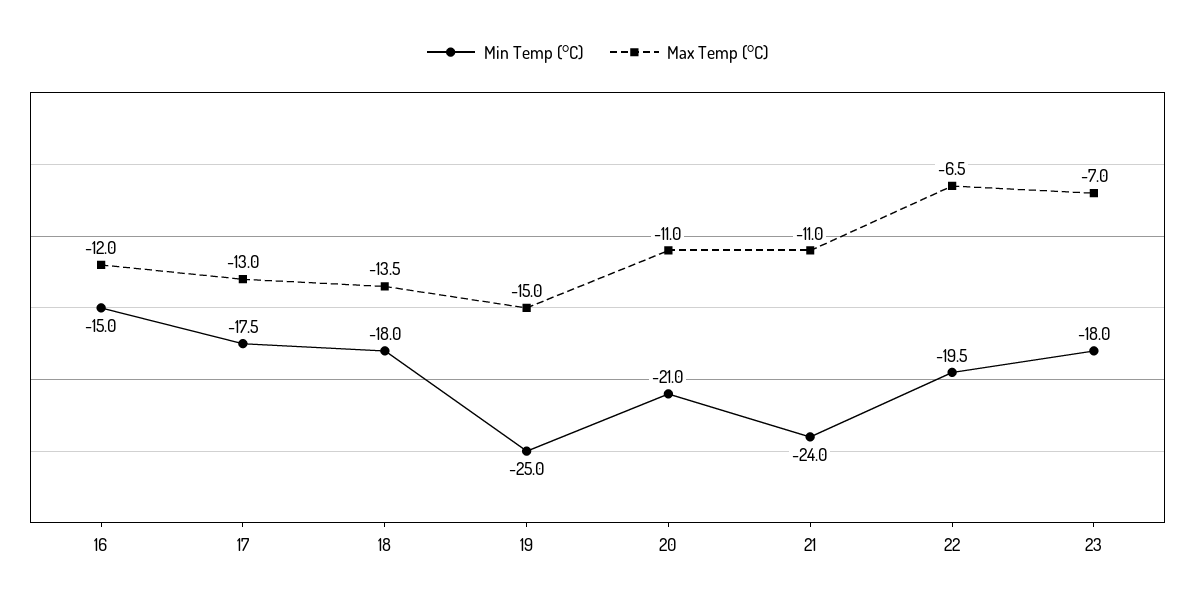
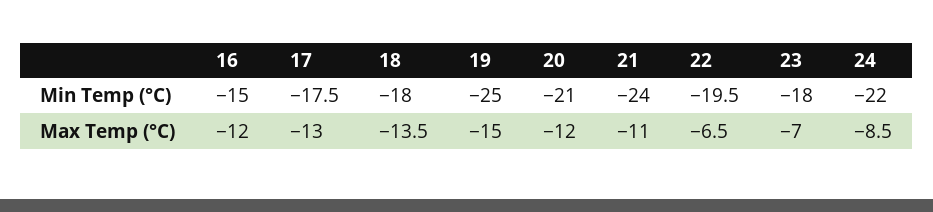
  {
    "Min Temp (°C)": {
      "16": -15,
      "17": -17.5,
      "18": -18,
      "19": -25,
      "20": -21,
      "21": -24,
      "22": -19.5,
-     "23": -18
+     "23": -18,
+     "24": -22
    },
    "Max Temp (°C)": {
      "16": -12,
      "17": -13,
      "18": -13.5,
      "19": -15,
-     "20": -11,
+     "20": -12,
      "21": -11,
      "22": -6.5,
-     "23": -7
+     "23": -7,
+     "24": -8.5
    }
  }

